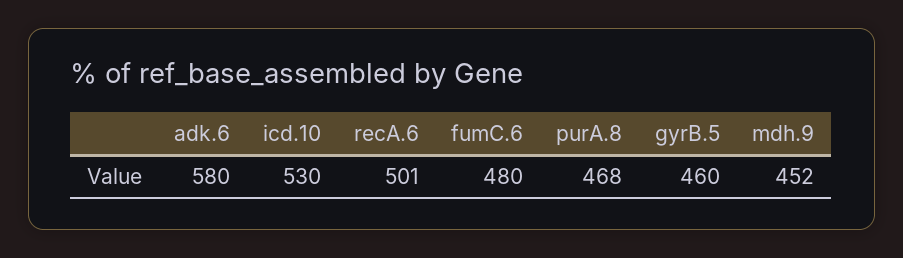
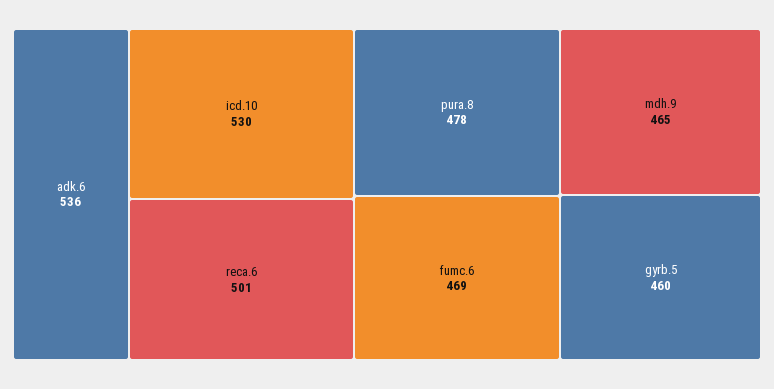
  {
-   "adk.6": 580,
+   "adk.6": 536,
    "icd.10": 530,
    "recA.6": 501,
-   "fumC.6": 480,
+   "fumC.6": 469,
-   "purA.8": 468,
+   "purA.8": 478,
    "gyrB.5": 460,
-   "mdh.9": 452
+   "mdh.9": 465
  }

